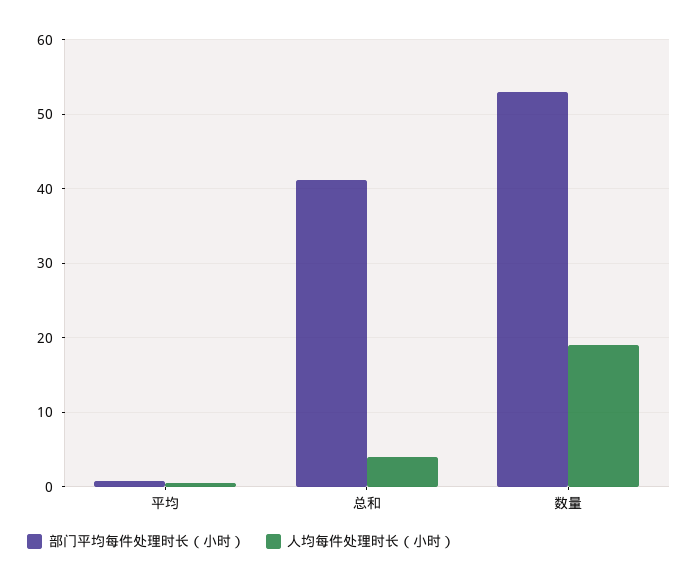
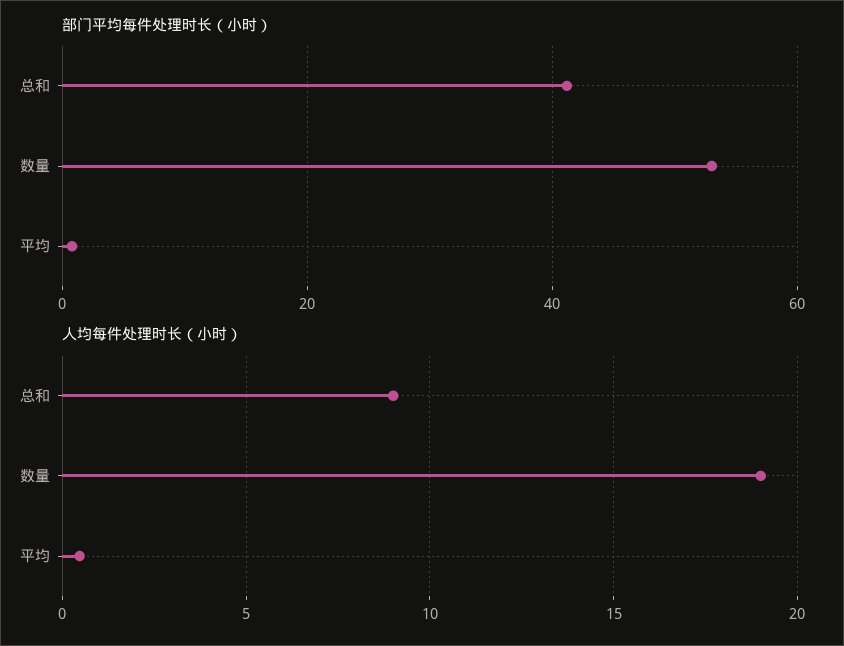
  {
    "部门平均每件处理时长（小时）": {
      "平均": 1,
      "总和": 41,
      "数量": 53
    },
    "人均每件处理时长（小时）": {
      "平均": 0.5,
-     "总和": 4,
+     "总和": 9,
      "数量": 19
    }
  }

